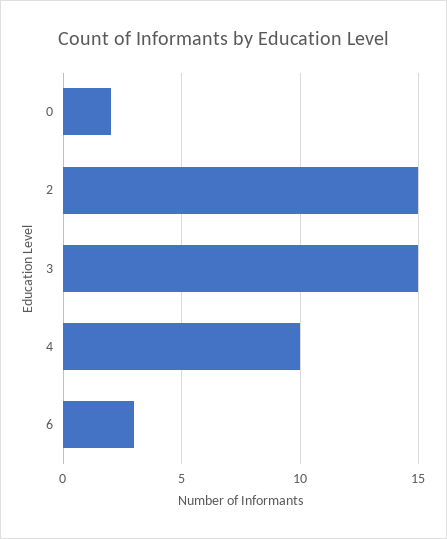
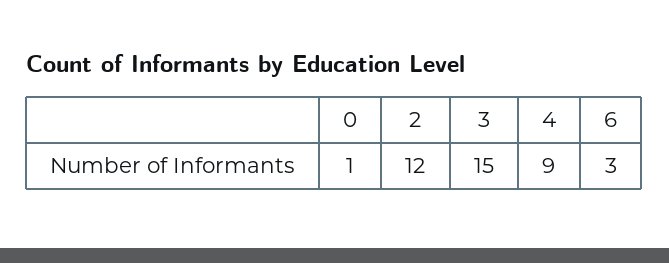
  {
-   "0": 2,
+   "0": 1,
-   "2": 15,
+   "2": 12,
    "3": 15,
-   "4": 10,
+   "4": 9,
    "6": 3
  }

